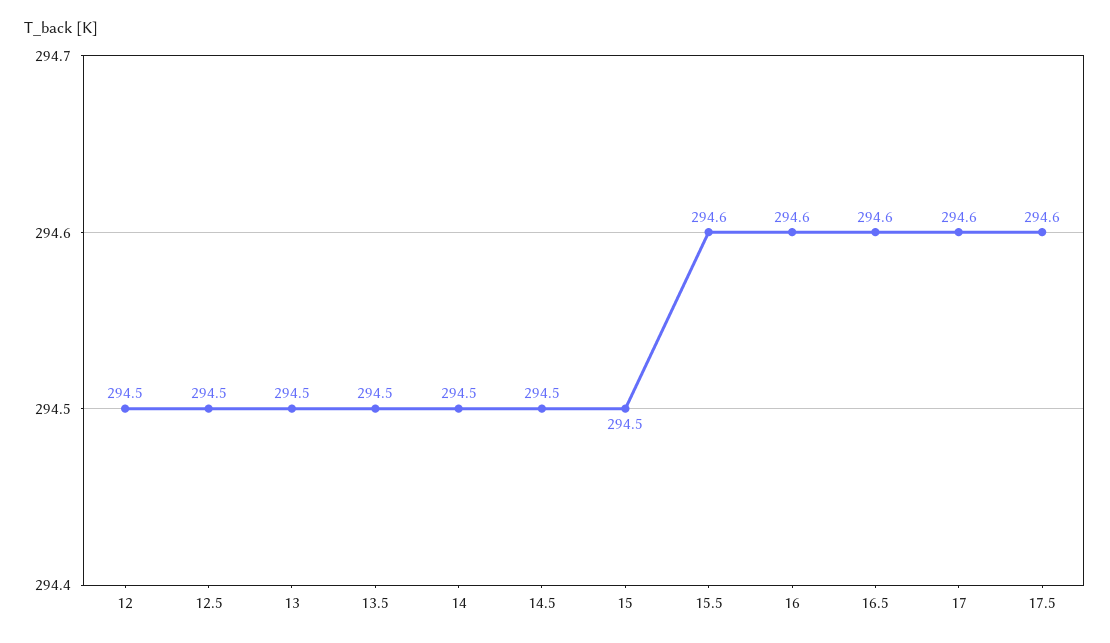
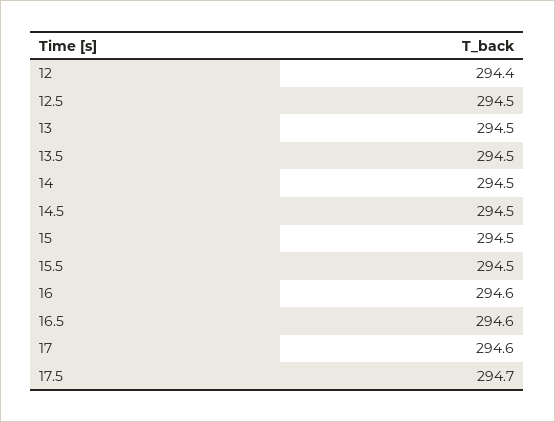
  {
-   "12": 294.5,
+   "12": 294.4,
    "12.5": 294.5,
    "13": 294.5,
    "13.5": 294.5,
    "14": 294.5,
    "14.5": 294.5,
    "15": 294.5,
-   "15.5": 294.6,
+   "15.5": 294.5,
    "16": 294.6,
    "16.5": 294.6,
    "17": 294.6,
-   "17.5": 294.6
+   "17.5": 294.7
  }

